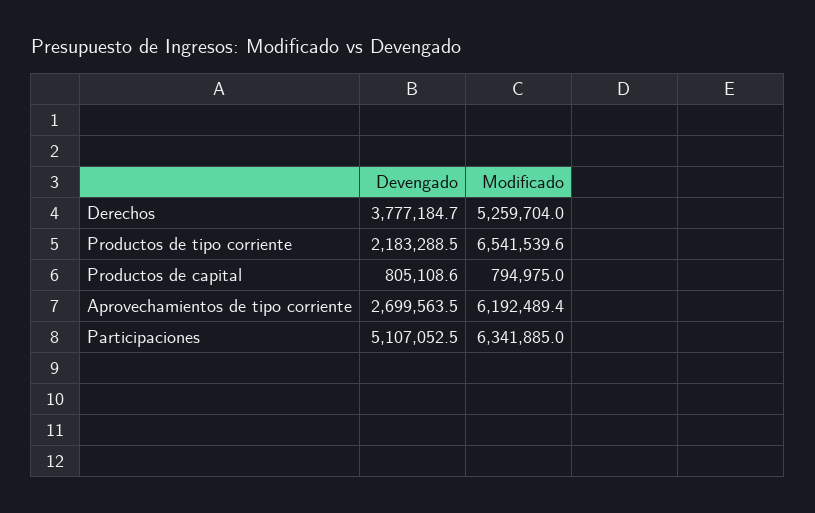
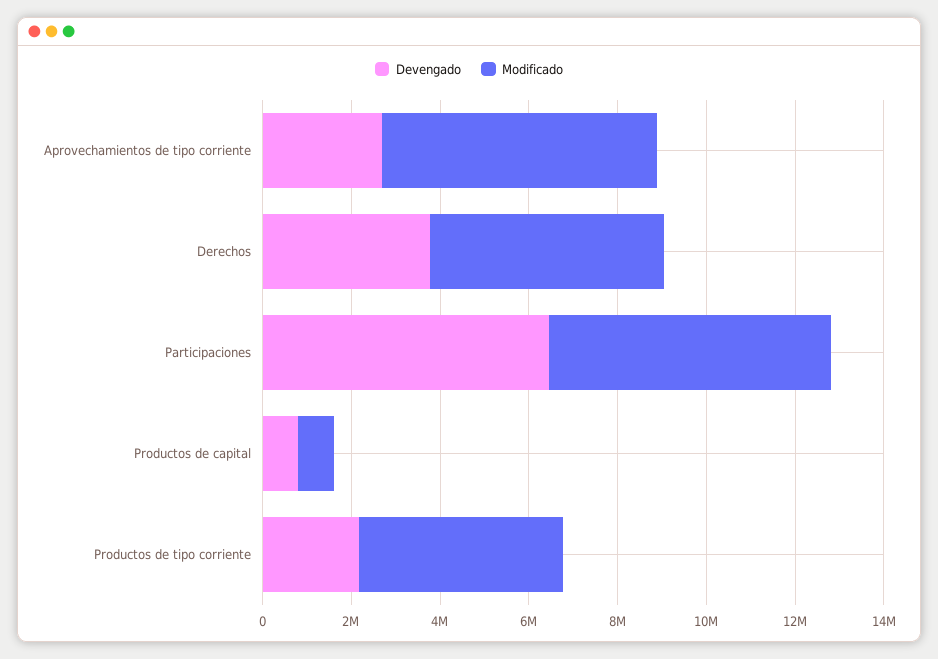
  {
    "Devengado": {
      "Derechos": 3777184.7,
      "Productos de tipo corriente": 2183288.5,
      "Productos de capital": 805108.6,
      "Aprovechamientos de tipo corriente": 2699563.5,
-     "Participaciones": 5107052.5
+     "Participaciones": 6500000
    },
    "Modificado": {
      "Derechos": 5259704,
-     "Productos de tipo corriente": 6541539.6,
+     "Productos de tipo corriente": 4500000,
      "Productos de capital": 794975,
      "Aprovechamientos de tipo corriente": 6192489.4,
      "Participaciones": 6341885
    }
  }

